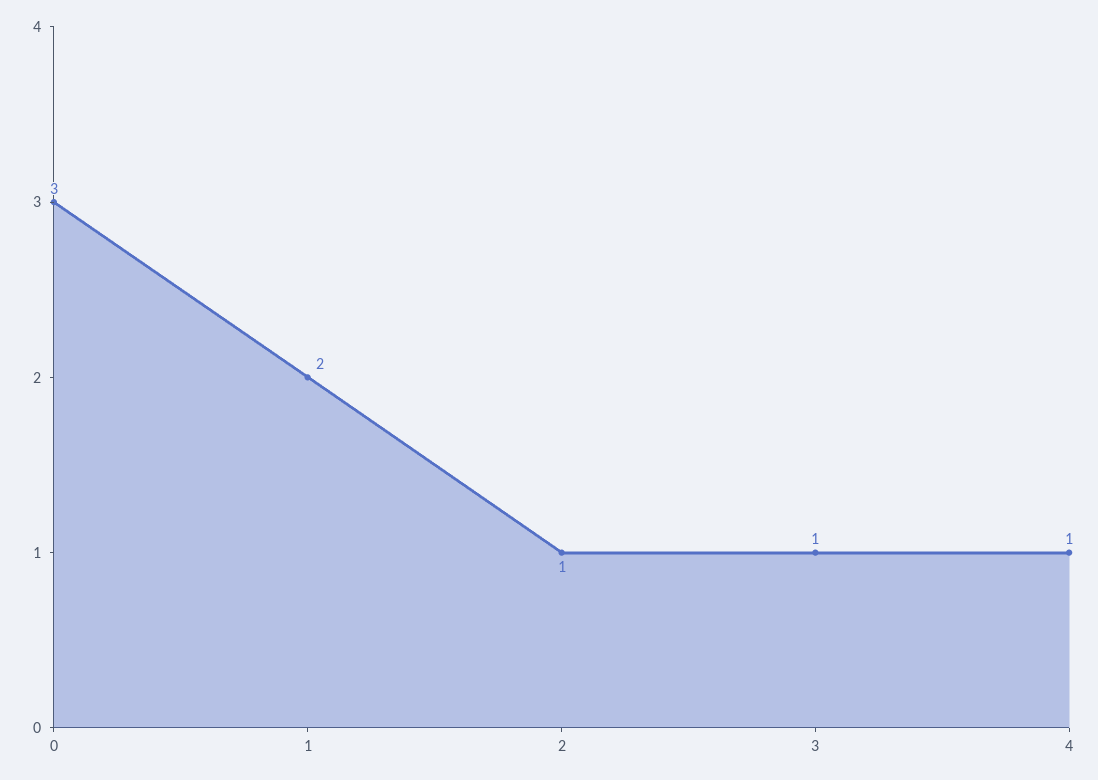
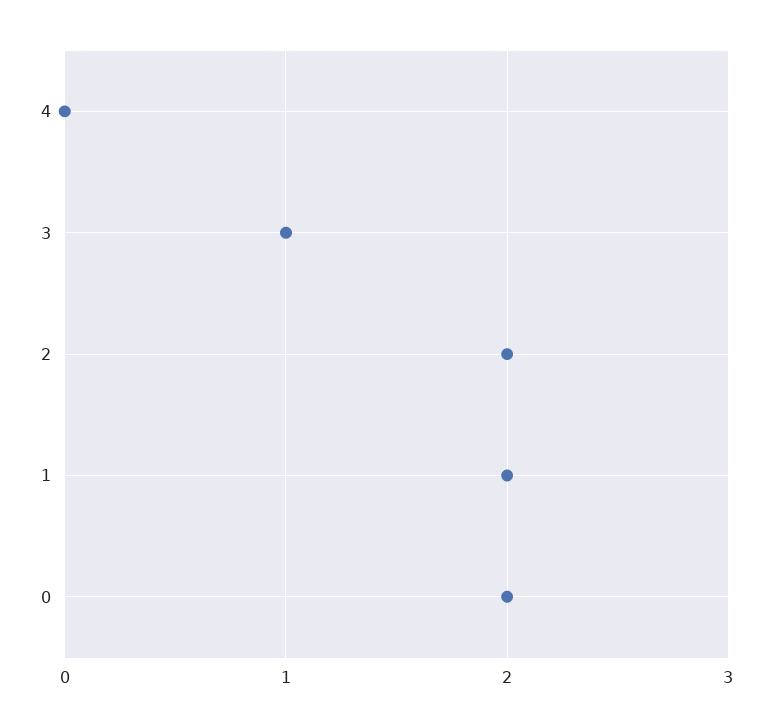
  {
-   "0": 3,
+   "0": 2,
    "1": 2,
-   "2": 1,
+   "2": 2,
    "3": 1,
-   "4": 1
+   "4": 0
  }

